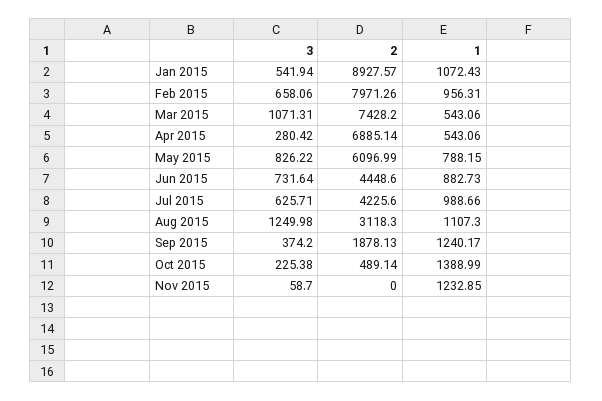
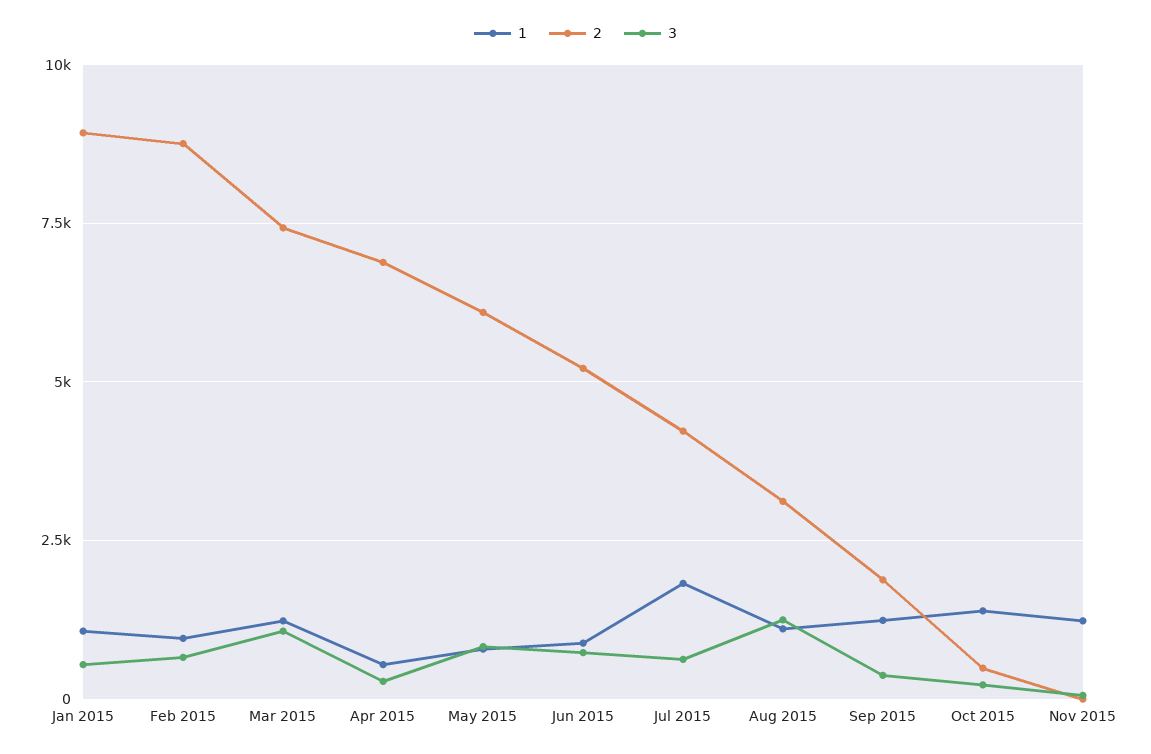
  {
    "3": {
      "Jan 2015": 541.94,
      "Feb 2015": 658.06,
      "Mar 2015": 1071.31,
      "Apr 2015": 280.42,
      "May 2015": 826.22,
      "Jun 2015": 731.64,
      "Jul 2015": 625.71,
      "Aug 2015": 1249.98,
      "Sep 2015": 374.2,
      "Oct 2015": 225.38,
      "Nov 2015": 58.7
    },
    "2": {
      "Jan 2015": 8927.57,
-     "Feb 2015": 7971.26,
+     "Feb 2015": 8750,
      "Mar 2015": 7428.2,
      "Apr 2015": 6885.14,
      "May 2015": 6096.99,
-     "Jun 2015": 4448.6,
+     "Jun 2015": 5250,
      "Jul 2015": 4225.6,
      "Aug 2015": 3118.3,
      "Sep 2015": 1878.13,
      "Oct 2015": 489.14,
      "Nov 2015": 0
    },
    "1": {
      "Jan 2015": 1072.43,
      "Feb 2015": 956.31,
-     "Mar 2015": 543.06,
+     "Mar 2015": 1250,
      "Apr 2015": 543.06,
      "May 2015": 788.15,
      "Jun 2015": 882.73,
-     "Jul 2015": 988.66,
+     "Jul 2015": 1750,
      "Aug 2015": 1107.3,
      "Sep 2015": 1240.17,
      "Oct 2015": 1388.99,
      "Nov 2015": 1232.85
    }
  }

